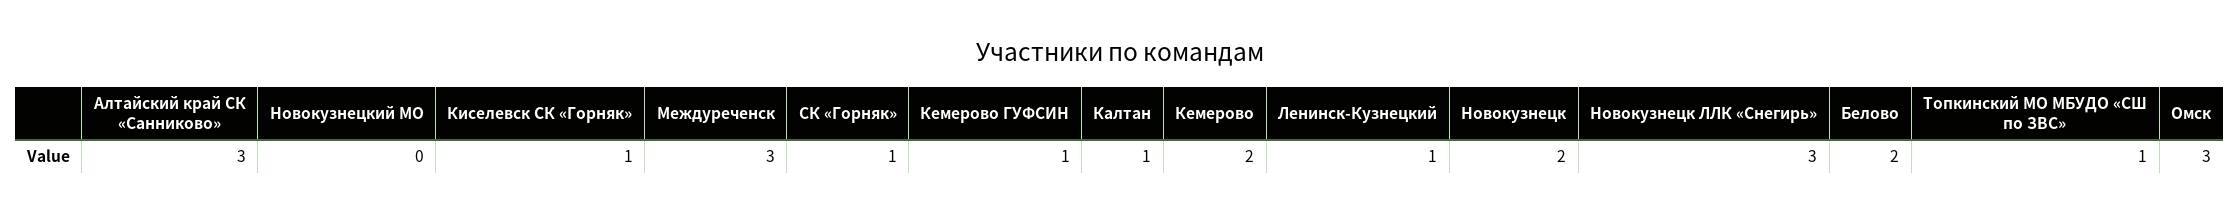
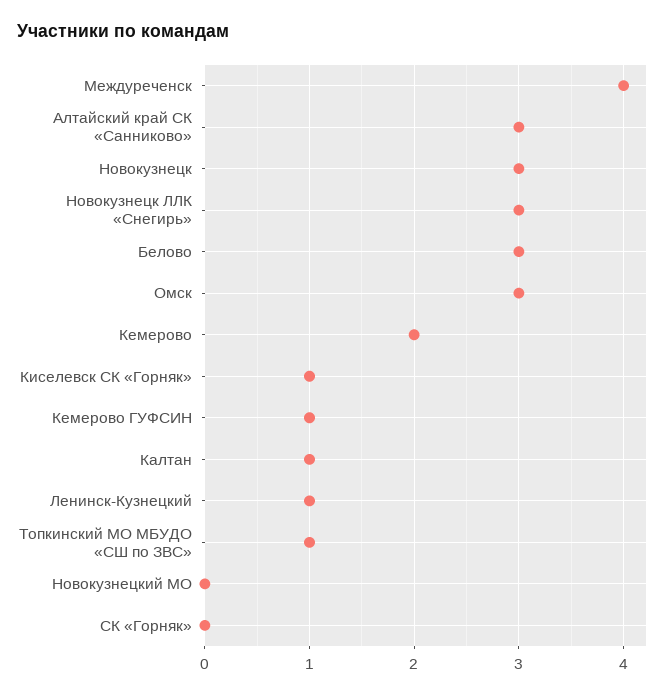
  {
    "Алтайский край СК «Санниково»": 3,
    "Новокузнецкий МО": 0,
    "Киселевск СК «Горняк»": 1,
-   "Междуреченск": 3,
+   "Междуреченск": 4,
-   "СК «Горняк»": 1,
+   "СК «Горняк»": 0,
    "Кемерово ГУФСИН": 1,
    "Калтан": 1,
    "Кемерово": 2,
    "Ленинск-Кузнецкий": 1,
-   "Новокузнецк": 2,
+   "Новокузнецк": 3,
    "Новокузнецк ЛЛК «Снегирь»": 3,
-   "Белово": 2,
+   "Белово": 3,
    "Топкинский МО МБУДО «СШ по ЗВС»": 1,
    "Омск": 3
  }

